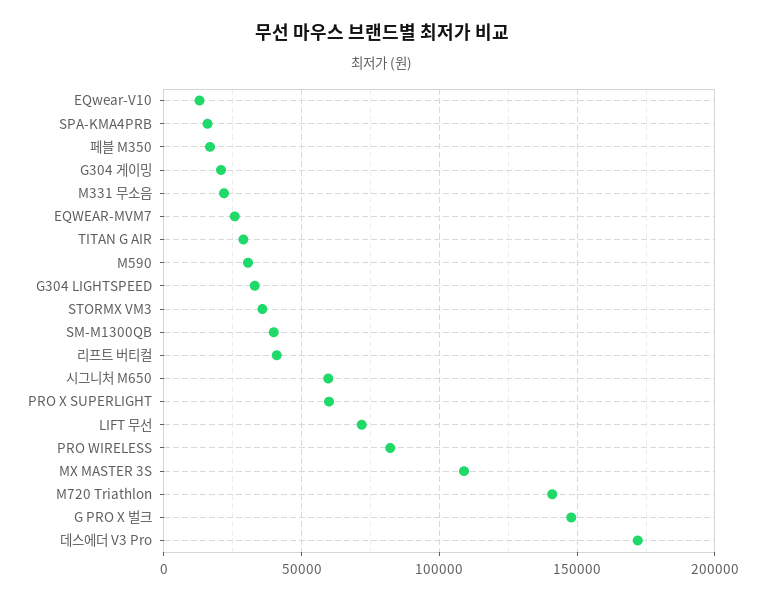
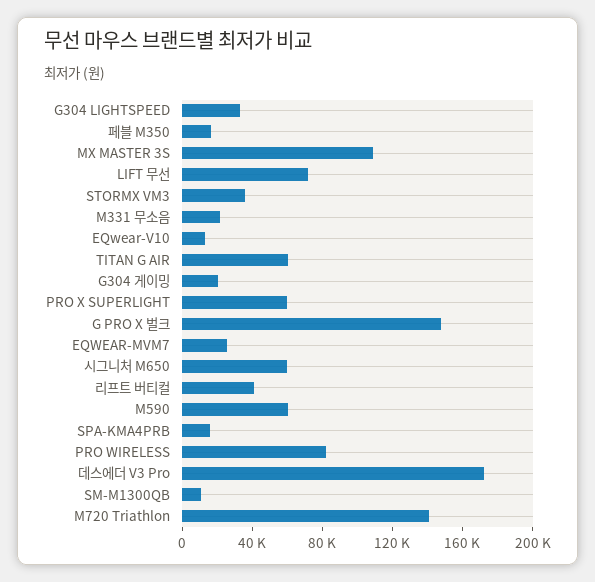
  {
    "EQwear-V10": 15000,
    "SPA-KMA4PRB": 15000,
    "페블 M350": 15000,
    "G304 게이밍": 20000,
    "M331 무소음": 20000,
    "EQWEAR-MVM7": 25000,
-   "TITAN G AIR": 30000,
+   "TITAN G AIR": 60000,
-   "M590": 30000,
+   "M590": 60000,
    "G304 LIGHTSPEED": 35000,
    "STORMX VM3": 35000,
-   "SM-M1300QB": 40000,
+   "SM-M1300QB": 10000,
    "리프트 버티컬": 40000,
    "시그니처 M650": 60000,
    "PRO X SUPERLIGHT": 60000,
    "LIFT 무선": 70000,
    "PRO WIRELESS": 80000,
    "MX MASTER 3S": 110000,
    "M720 Triathlon": 140000,
    "G PRO X 벌크": 150000,
    "데스에더 V3 Pro": 170000
  }

